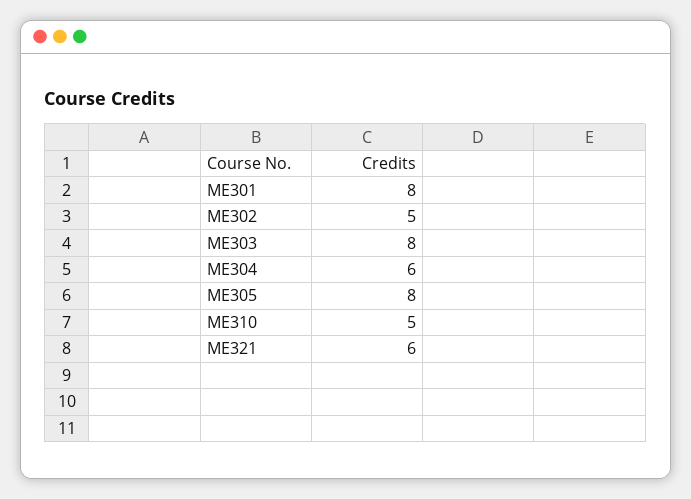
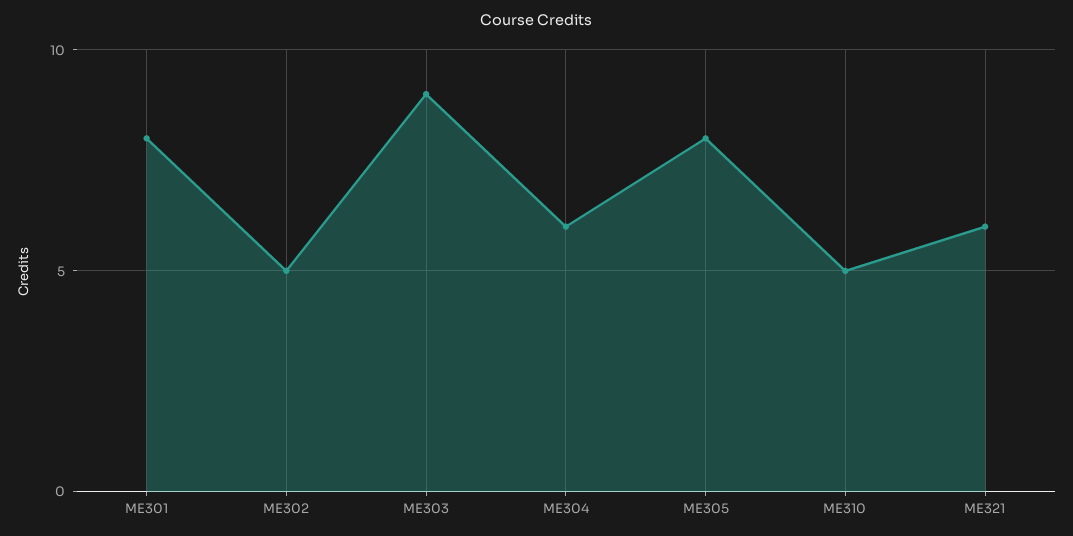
  {
    "ME301": 8,
    "ME302": 5,
-   "ME303": 8,
+   "ME303": 9,
    "ME304": 6,
    "ME305": 8,
    "ME310": 5,
    "ME321": 6
  }

